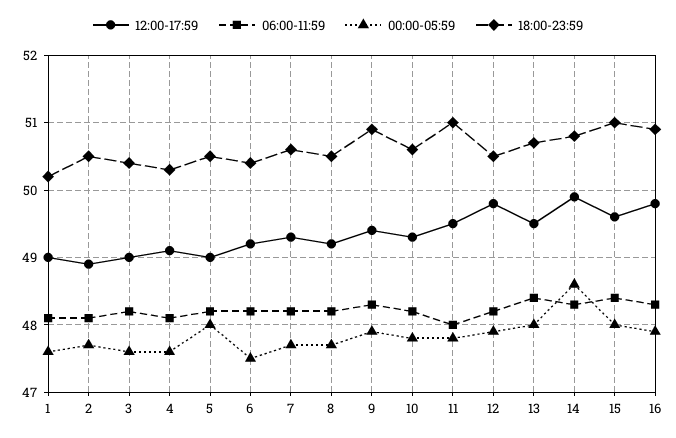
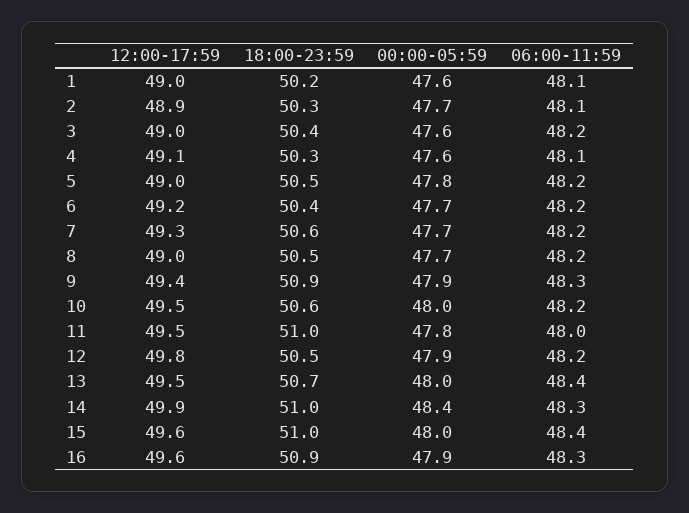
  {
    "12:00-17:59": {
      "1": 49,
      "2": 48.9,
      "3": 49,
      "4": 49.1,
      "5": 49,
      "6": 49.2,
      "7": 49.3,
-     "8": 49.2,
+     "8": 49,
      "9": 49.4,
-     "10": 49.3,
+     "10": 49.5,
      "11": 49.5,
      "12": 49.8,
      "13": 49.5,
      "14": 49.9,
      "15": 49.6,
-     "16": 49.8
+     "16": 49.6
    },
    "06:00-11:59": {
      "1": 48.1,
      "2": 48.1,
      "3": 48.2,
      "4": 48.1,
      "5": 48.2,
      "6": 48.2,
      "7": 48.2,
      "8": 48.2,
      "9": 48.3,
      "10": 48.2,
      "11": 48,
      "12": 48.2,
      "13": 48.4,
      "14": 48.3,
      "15": 48.4,
      "16": 48.3
    },
    "00:00-05:59": {
      "1": 47.6,
      "2": 47.7,
      "3": 47.6,
      "4": 47.6,
-     "5": 48,
+     "5": 47.8,
-     "6": 47.5,
+     "6": 47.7,
      "7": 47.7,
      "8": 47.7,
      "9": 47.9,
-     "10": 47.8,
+     "10": 48,
      "11": 47.8,
      "12": 47.9,
      "13": 48,
-     "14": 48.6,
+     "14": 48.4,
      "15": 48,
      "16": 47.9
    },
    "18:00-23:59": {
      "1": 50.2,
-     "2": 50.5,
+     "2": 50.3,
      "3": 50.4,
      "4": 50.3,
      "5": 50.5,
      "6": 50.4,
      "7": 50.6,
      "8": 50.5,
      "9": 50.9,
      "10": 50.6,
      "11": 51,
      "12": 50.5,
      "13": 50.7,
-     "14": 50.8,
+     "14": 51,
      "15": 51,
      "16": 50.9
    }
  }

